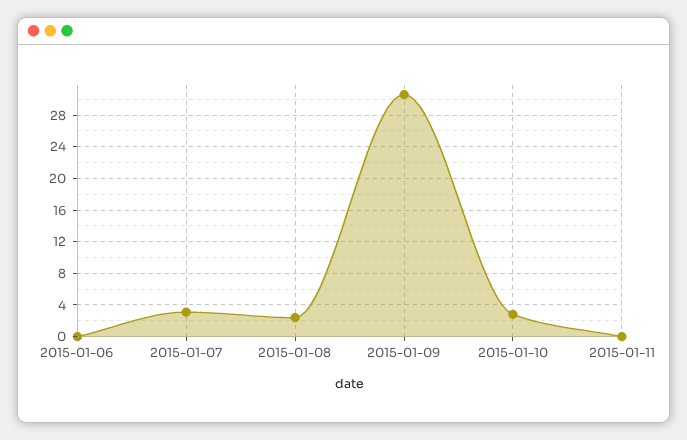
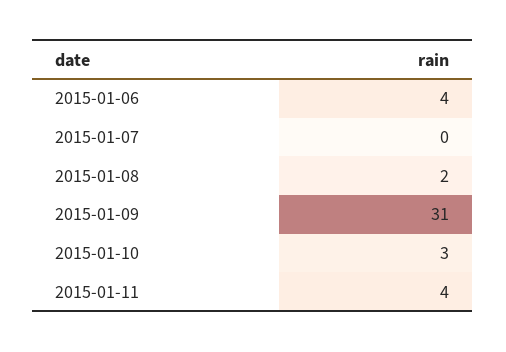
  {
-   "2015-01-06": 0,
+   "2015-01-06": 4,
-   "2015-01-07": 3,
+   "2015-01-07": 0,
    "2015-01-08": 2,
    "2015-01-09": 31,
    "2015-01-10": 3,
-   "2015-01-11": 0
+   "2015-01-11": 4
  }

